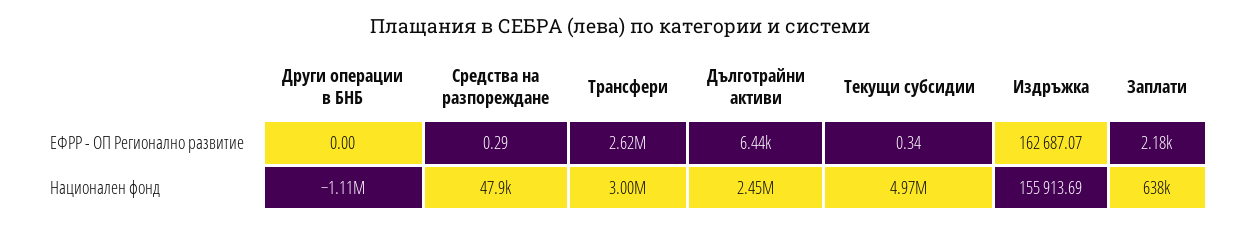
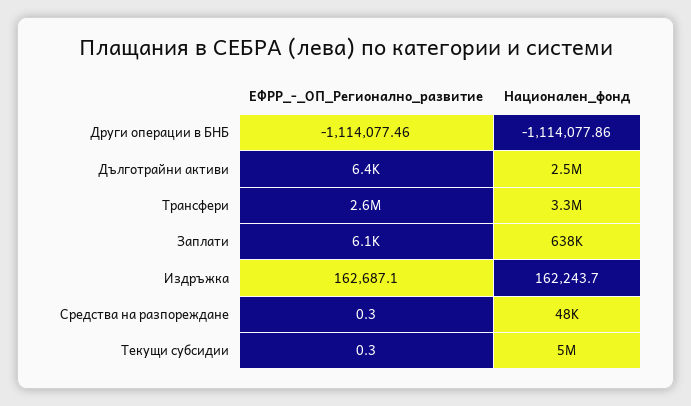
  {
    "Други операции в БНБ": {
-     "ЕФРР - ОП Регионално развитие": 0,
+     "ЕФРР - ОП Регионално развитие": -1114077.46,
      "Национален фонд": -1114077.86
    },
    "Средства на разпореждане": {
      "ЕФРР - ОП Регионално развитие": 0.29,
      "Национален фонд": 47900
    },
    "Трансфери": {
      "ЕФРР - ОП Регионално развитие": 2620000,
-     "Национален фонд": 3000000
+     "Национален фонд": 3300000
    },
    "Дълготрайни активи": {
      "ЕФРР - ОП Регионално развитие": 6440,
      "Национален фонд": 2450000
    },
    "Текущи субсидии": {
      "ЕФРР - ОП Регионално развитие": 0.34,
      "Национален фонд": 4970000
    },
    "Издръжка": {
      "ЕФРР - ОП Регионално развитие": 162687.07,
-     "Национален фонд": 155913.69
+     "Национален фонд": 162243.7
    },
    "Заплати": {
-     "ЕФРР - ОП Регионално развитие": 2180,
+     "ЕФРР - ОП Регионално развитие": 6100,
      "Национален фонд": 638000
    }
  }

